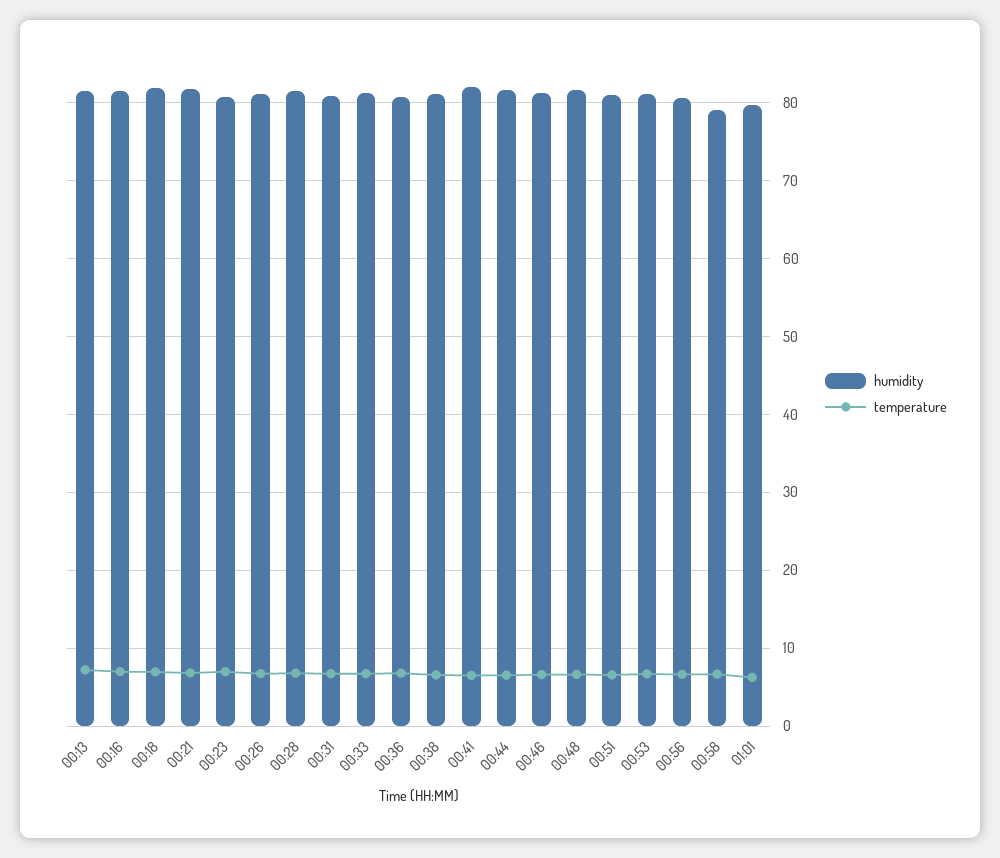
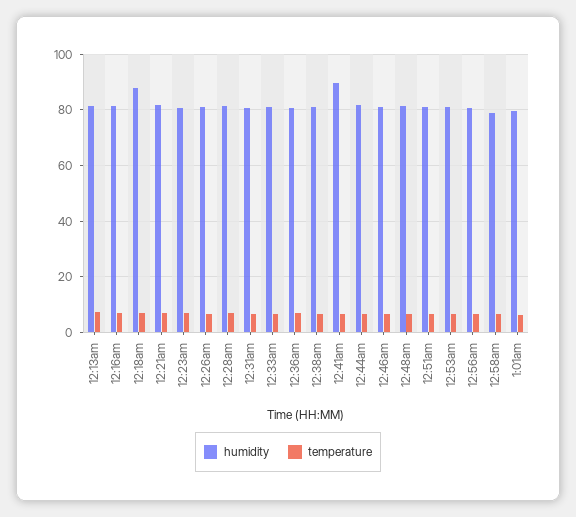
  {
    "humidity": {
      "00:13": 81,
      "00:16": 81,
-     "00:18": 82,
+     "00:18": 87.5,
      "00:21": 82,
      "00:23": 81,
      "00:26": 81,
      "00:28": 81,
      "00:31": 81,
      "00:33": 81,
      "00:36": 81,
      "00:38": 81,
-     "00:41": 82,
+     "00:41": 90,
      "00:44": 82,
      "00:46": 81,
      "00:48": 82,
      "00:51": 81,
      "00:53": 81,
      "00:56": 81,
      "00:58": 79,
      "01:01": 80
    },
    "temperature": {
      "00:13": 7,
      "00:16": 7,
      "00:18": 7,
      "00:21": 7,
      "00:23": 7,
      "00:26": 7,
      "00:28": 7,
      "00:31": 7,
      "00:33": 7,
      "00:36": 7,
      "00:38": 7,
      "00:41": 7,
      "00:44": 7,
      "00:46": 7,
      "00:48": 7,
      "00:51": 7,
      "00:53": 7,
      "00:56": 7,
      "00:58": 7,
      "01:01": 6
    }
  }

